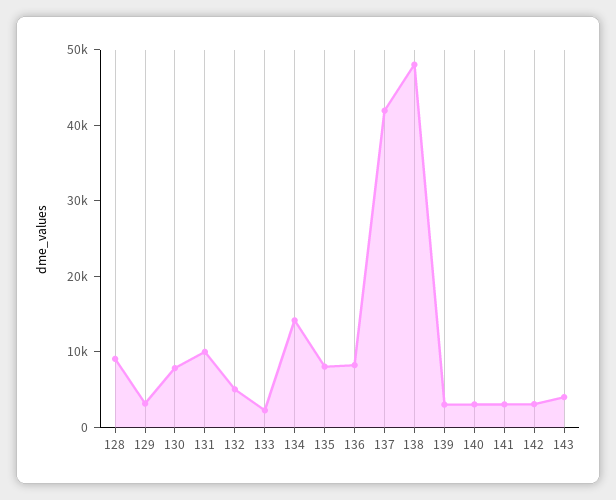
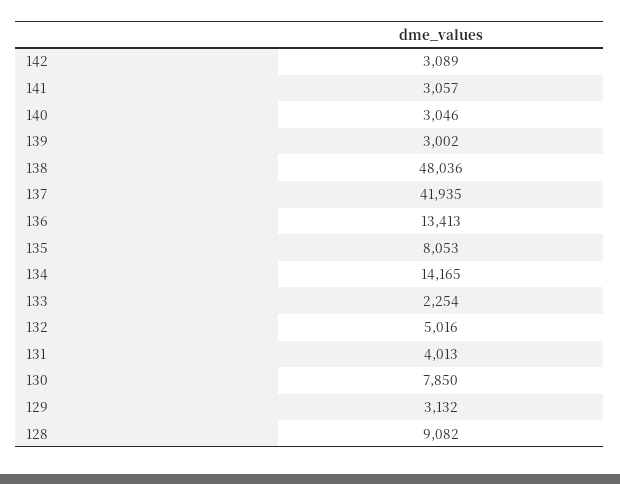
  {
    "128": 9082,
    "129": 3132,
    "130": 7850,
-   "131": 10000,
+   "131": 4013,
    "132": 5016,
    "133": 2254,
    "134": 14165,
    "135": 8053,
-   "136": 8000,
+   "136": 13413,
    "137": 41935,
    "138": 48036,
    "139": 3002,
    "140": 3046,
    "141": 3057,
-   "142": 3089,
+   "142": 3089
-   "143": 4000
  }

